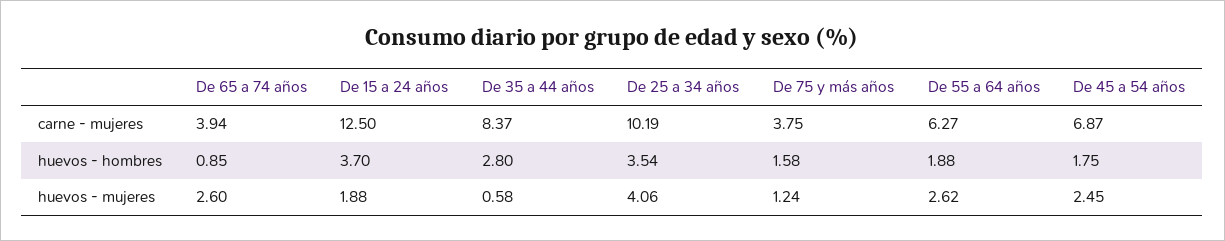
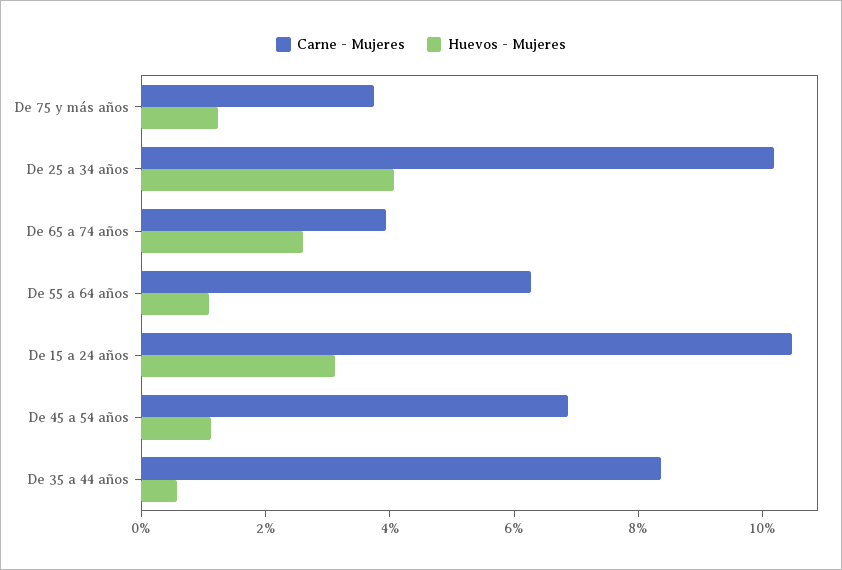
  {
    "carne - mujeres": {
      "De 65 a 74 años": 3.94,
-     "De 15 a 24 años": 12.5,
+     "De 15 a 24 años": 10.5,
      "De 35 a 44 años": 8.37,
      "De 25 a 34 años": 10.19,
      "De 75 y más años": 3.75,
      "De 55 a 64 años": 6.27,
      "De 45 a 54 años": 6.87
    },
-   "huevos - hombres": {
-     "De 65 a 74 años": 0.85,
-     "De 15 a 24 años": 3.7,
-     "De 35 a 44 años": 2.8,
-     "De 25 a 34 años": 3.54,
-     "De 75 y más años": 1.58,
-     "De 55 a 64 años": 1.88,
-     "De 45 a 54 años": 1.75
-   },
    "huevos - mujeres": {
      "De 65 a 74 años": 2.6,
-     "De 15 a 24 años": 1.88,
+     "De 15 a 24 años": 3,
      "De 35 a 44 años": 0.58,
      "De 25 a 34 años": 4.06,
      "De 75 y más años": 1.24,
-     "De 55 a 64 años": 2.62,
+     "De 55 a 64 años": 1,
-     "De 45 a 54 años": 2.45
+     "De 45 a 54 años": 1
    }
  }

